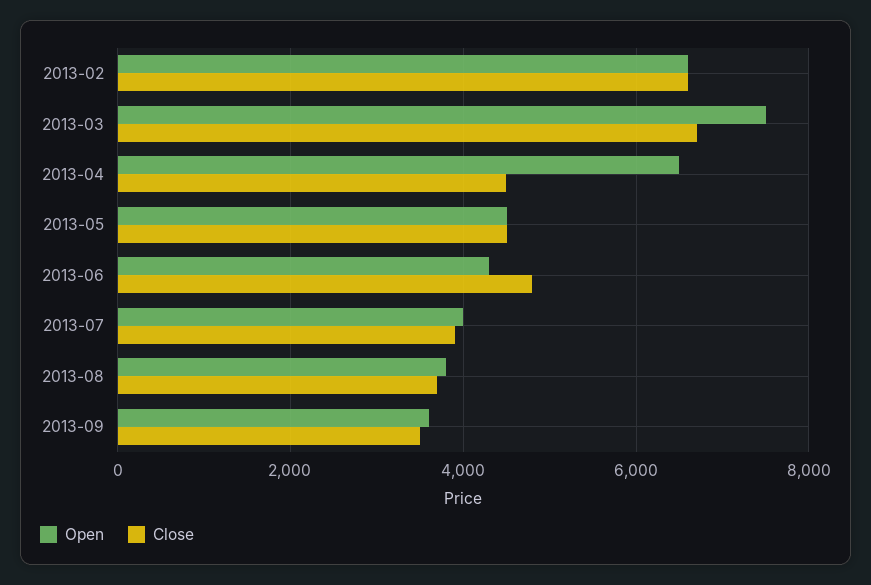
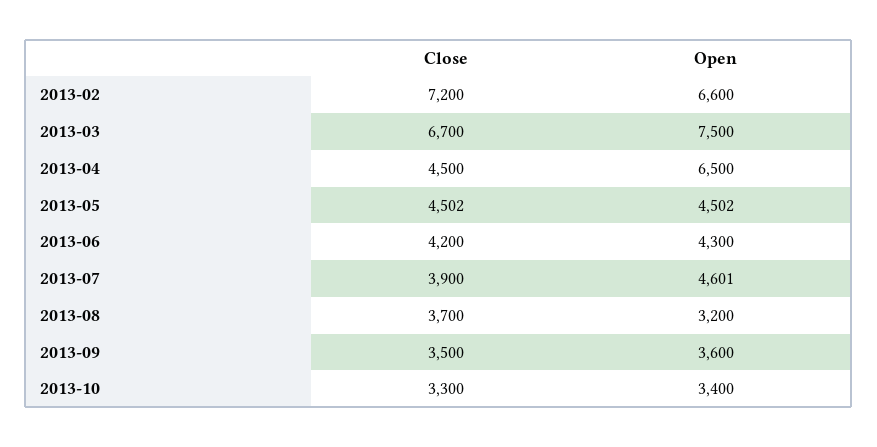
  {
    "Open": {
      "2013-02": 6600,
      "2013-03": 7500,
      "2013-04": 6500,
      "2013-05": 4502,
      "2013-06": 4300,
-     "2013-07": 4000,
+     "2013-07": 4601,
-     "2013-08": 3800,
+     "2013-08": 3200,
-     "2013-09": 3600
+     "2013-09": 3600,
+     "2013-10": 3400
    },
    "Close": {
-     "2013-02": 6600,
+     "2013-02": 7200,
      "2013-03": 6700,
      "2013-04": 4500,
      "2013-05": 4502,
-     "2013-06": 4800,
+     "2013-06": 4200,
      "2013-07": 3900,
      "2013-08": 3700,
-     "2013-09": 3500
+     "2013-09": 3500,
+     "2013-10": 3300
    }
  }

